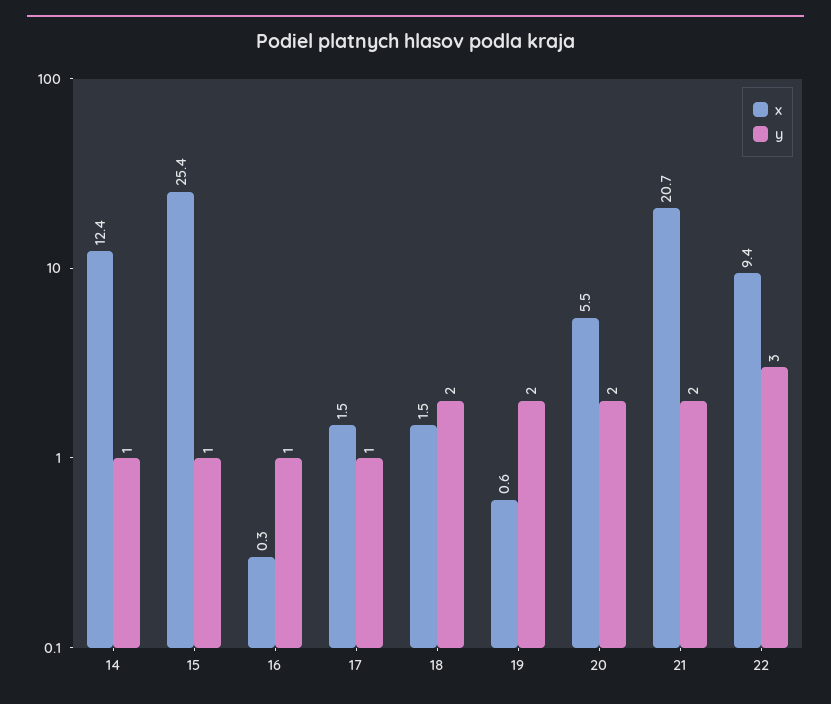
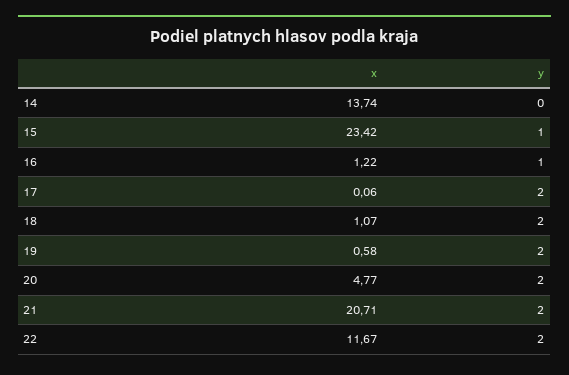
  {
    "x": {
-     "14": 12.4,
+     "14": 13.74,
-     "15": 25.4,
+     "15": 23.42,
-     "16": 0.3,
+     "16": 1.22,
-     "17": 1.5,
+     "17": 0.06,
-     "18": 1.5,
+     "18": 1.07,
      "19": 0.58,
-     "20": 5.5,
+     "20": 4.77,
      "21": 20.71,
-     "22": 9.4
+     "22": 11.67
    },
    "y": {
-     "14": 1,
+     "14": 0,
      "15": 1,
      "16": 1,
-     "17": 1,
+     "17": 2,
      "18": 2,
      "19": 2,
      "20": 2,
      "21": 2,
-     "22": 3
+     "22": 2
    }
  }

